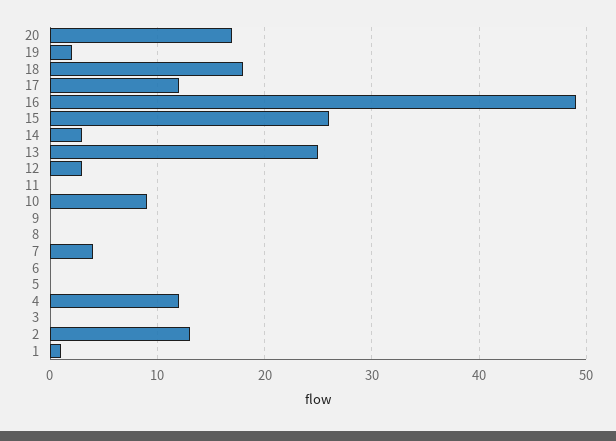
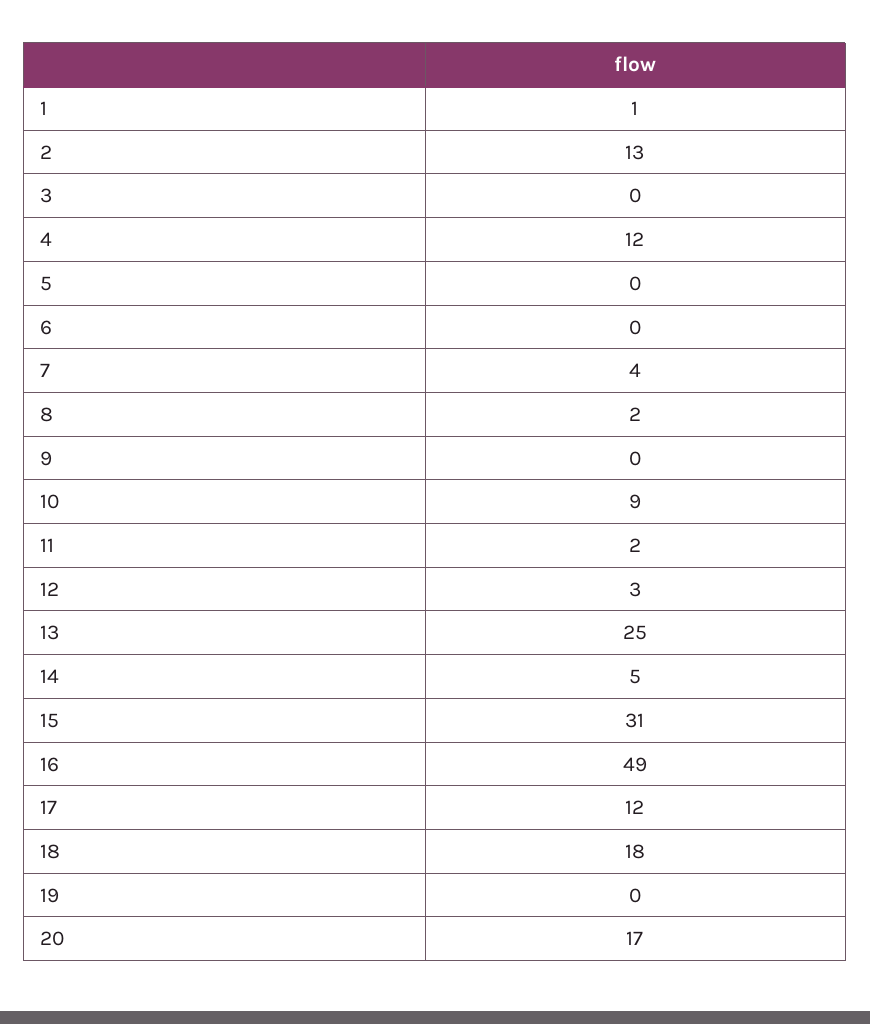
  {
    "20": 17,
-   "19": 2,
+   "19": 0,
    "18": 18,
    "17": 12,
    "16": 49,
-   "15": 26,
+   "15": 31,
-   "14": 3,
+   "14": 5,
    "13": 25,
    "12": 3,
-   "11": 0,
+   "11": 2,
    "10": 9,
    "9": 0,
-   "8": 0,
+   "8": 2,
    "7": 4,
    "6": 0,
    "5": 0,
    "4": 12,
    "3": 0,
    "2": 13,
    "1": 1
  }

